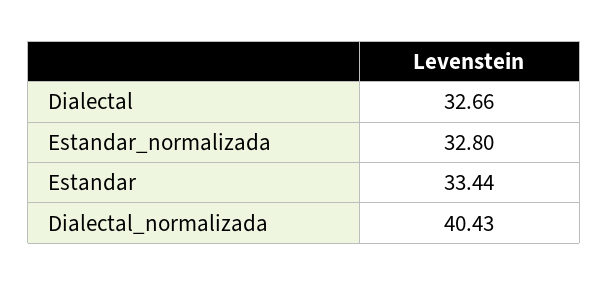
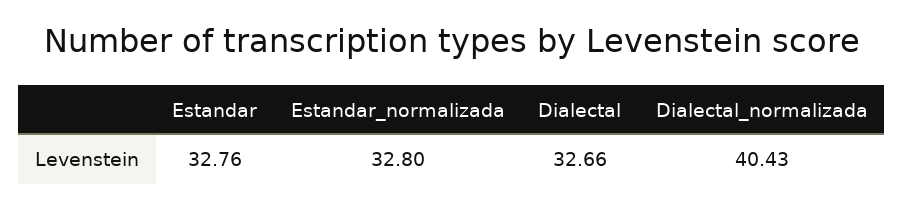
  {
    "Dialectal": 32.66,
    "Estandar_normalizada": 32.8,
-   "Estandar": 33.44,
+   "Estandar": 32.76,
    "Dialectal_normalizada": 40.43
  }

